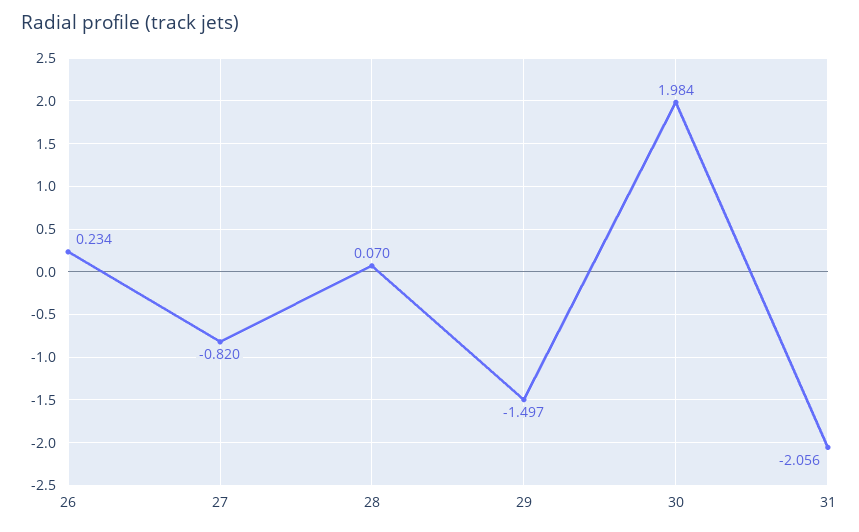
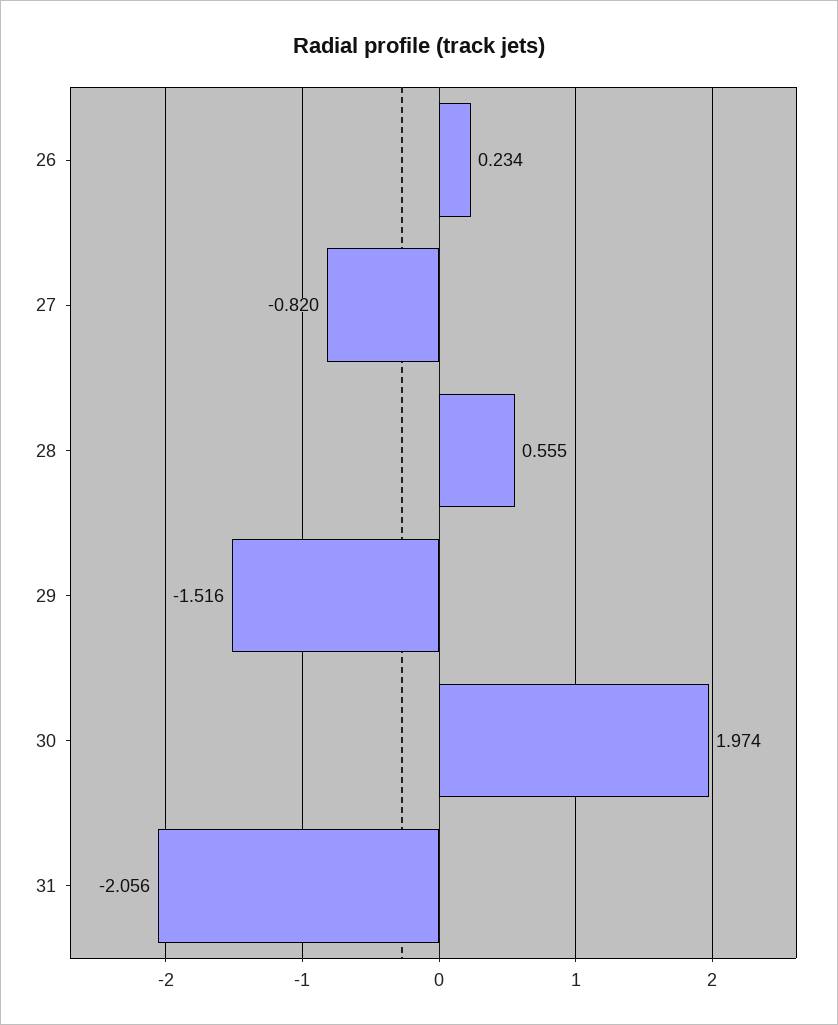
  {
    "26": 0.234,
    "27": -0.82,
-   "28": 0.07,
+   "28": 0.555,
-   "29": -1.497,
+   "29": -1.516,
-   "30": 1.984,
+   "30": 1.974,
    "31": -2.056
  }

